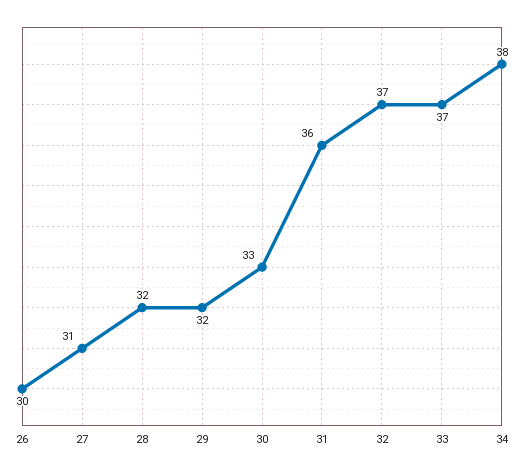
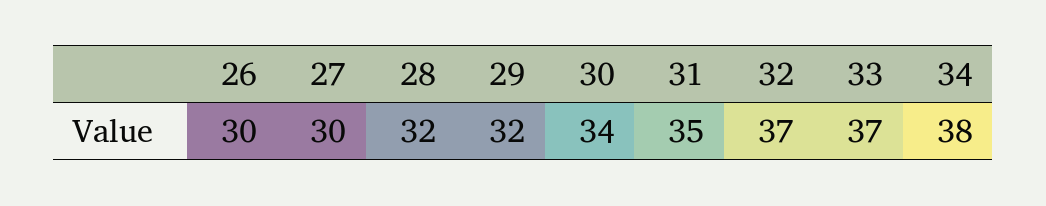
  {
    "26": 30,
-   "27": 31,
+   "27": 30,
    "28": 32,
    "29": 32,
-   "30": 33,
+   "30": 34,
-   "31": 36,
+   "31": 35,
    "32": 37,
    "33": 37,
    "34": 38
  }

